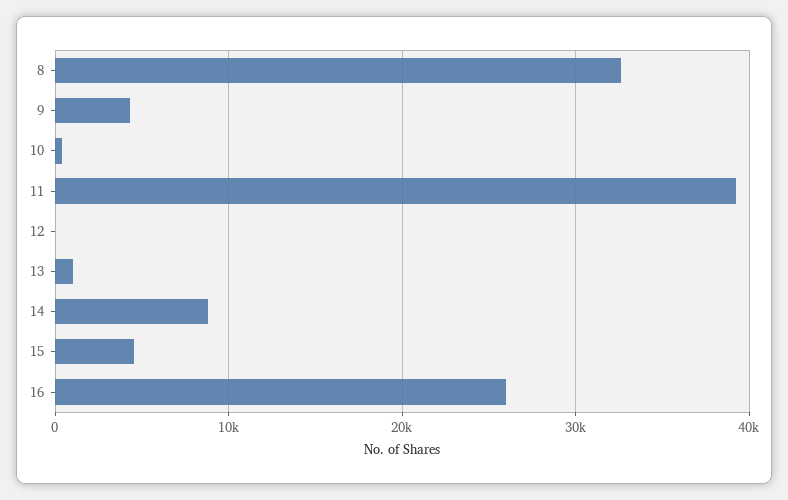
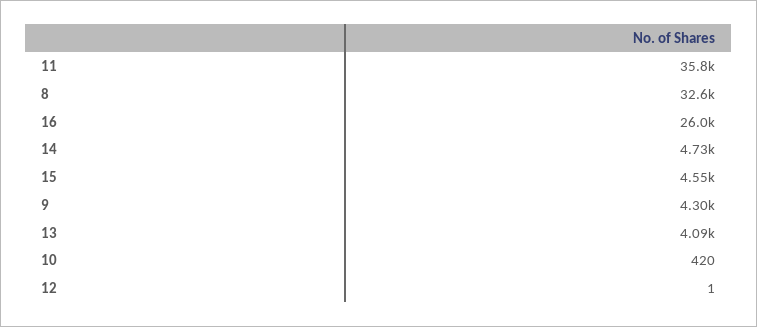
  {
    "8": 32600,
    "9": 4300,
    "10": 420,
-   "11": 39000,
+   "11": 35800,
    "12": 1,
-   "13": 1000,
+   "13": 4090,
-   "14": 9000,
+   "14": 4730,
    "15": 4550,
    "16": 26000
  }

